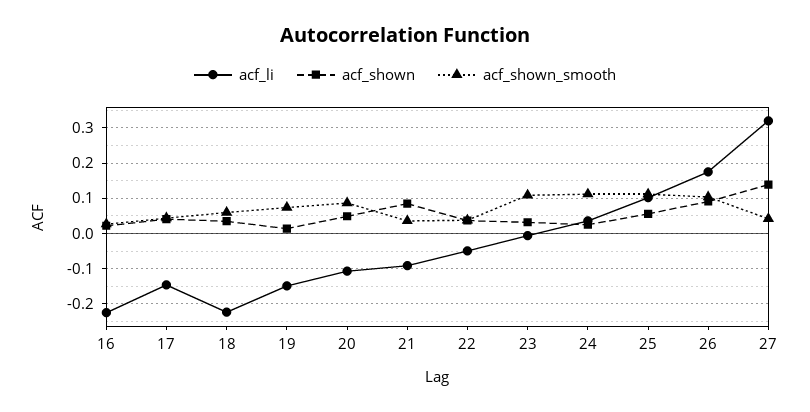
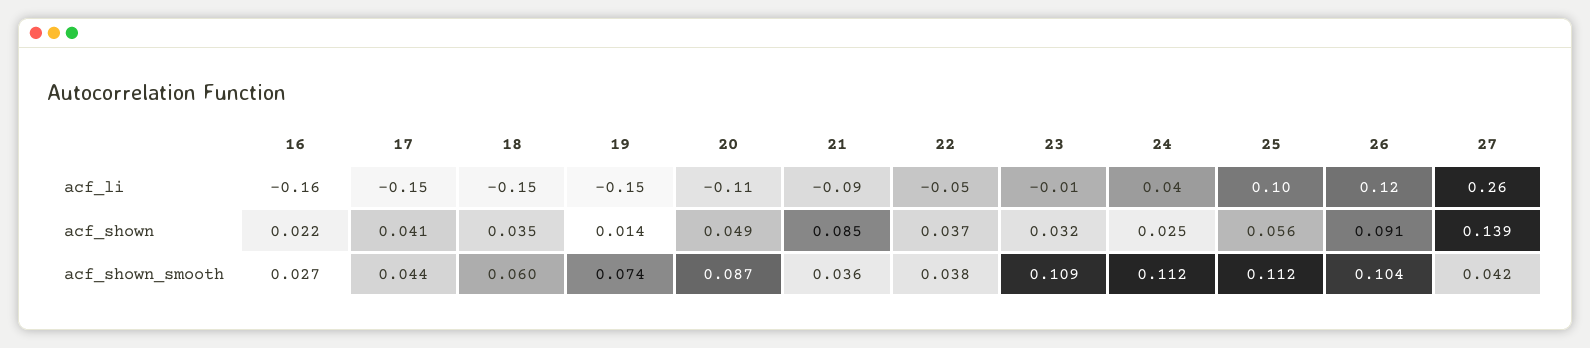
  {
    "acf_li": {
-     "16": -0.22,
+     "16": -0.16,
      "17": -0.15,
-     "18": -0.22,
+     "18": -0.15,
      "19": -0.15,
      "20": -0.11,
      "21": -0.09,
      "22": -0.05,
      "23": -0.01,
      "24": 0.04,
      "25": 0.1,
-     "26": 0.18,
+     "26": 0.12,
-     "27": 0.32
+     "27": 0.26
    },
    "acf_shown": {
      "16": 0.022,
      "17": 0.041,
      "18": 0.035,
      "19": 0.014,
      "20": 0.049,
      "21": 0.085,
      "22": 0.037,
      "23": 0.032,
      "24": 0.025,
      "25": 0.056,
      "26": 0.091,
      "27": 0.139
    },
    "acf_shown_smooth": {
      "16": 0.027,
      "17": 0.044,
      "18": 0.06,
      "19": 0.074,
      "20": 0.087,
      "21": 0.036,
      "22": 0.038,
      "23": 0.109,
      "24": 0.112,
      "25": 0.112,
      "26": 0.104,
      "27": 0.042
    }
  }

